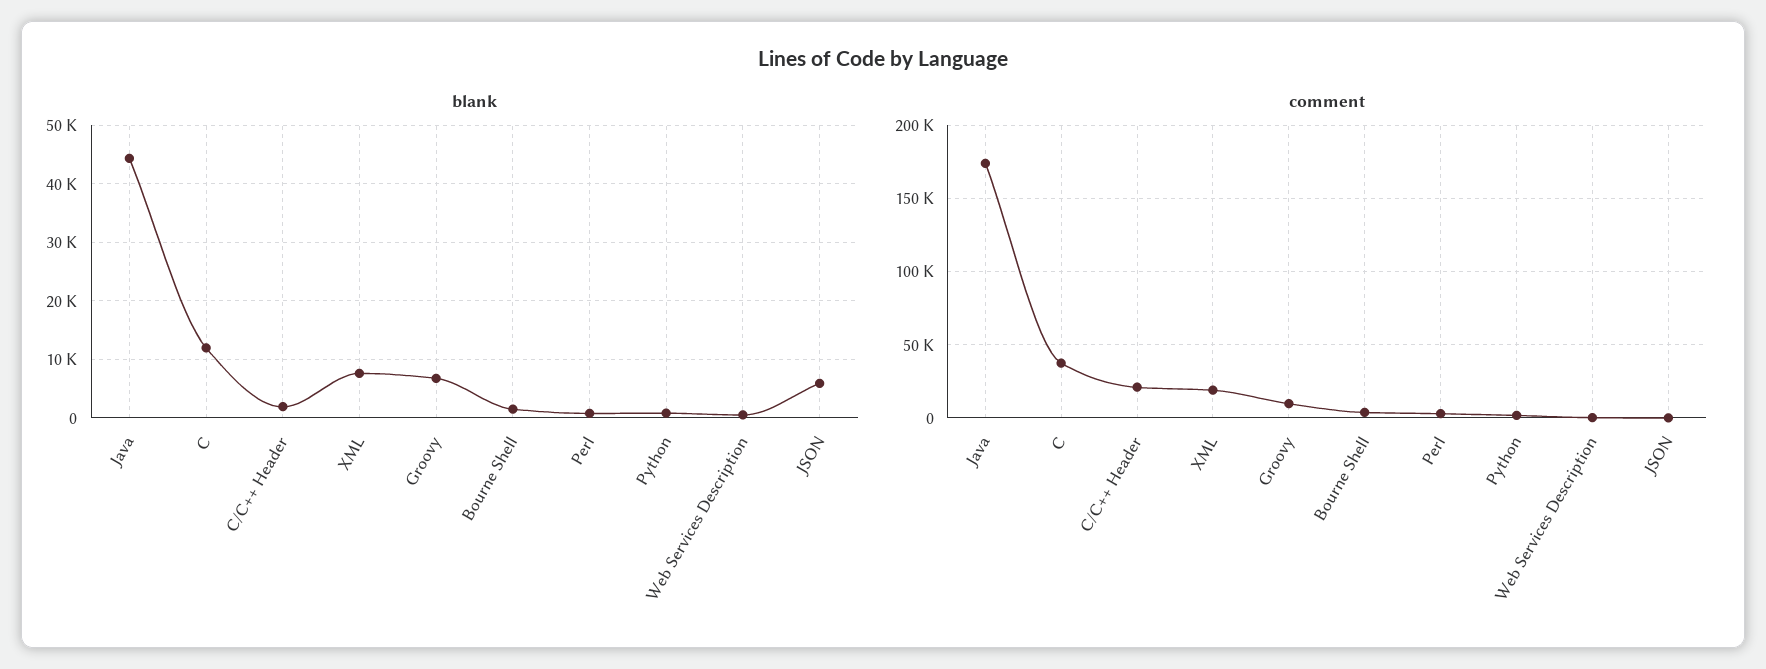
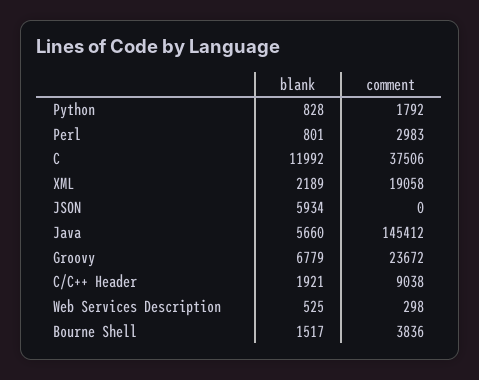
  {
    "blank": {
-     "Java": 44000,
+     "Java": 5660,
      "C": 11992,
      "C/C++ Header": 1921,
-     "XML": 8000,
+     "XML": 2189,
      "Groovy": 6779,
      "Bourne Shell": 1517,
      "Perl": 801,
      "Python": 828,
      "Web Services Description": 525,
      "JSON": 5934
    },
    "comment": {
-     "Java": 175000,
+     "Java": 145412,
      "C": 37506,
-     "C/C++ Header": 20000,
+     "C/C++ Header": 9038,
      "XML": 19058,
-     "Groovy": 10000,
+     "Groovy": 23672,
      "Bourne Shell": 3836,
      "Perl": 2983,
      "Python": 1792,
      "Web Services Description": 298,
      "JSON": 0
    }
  }

